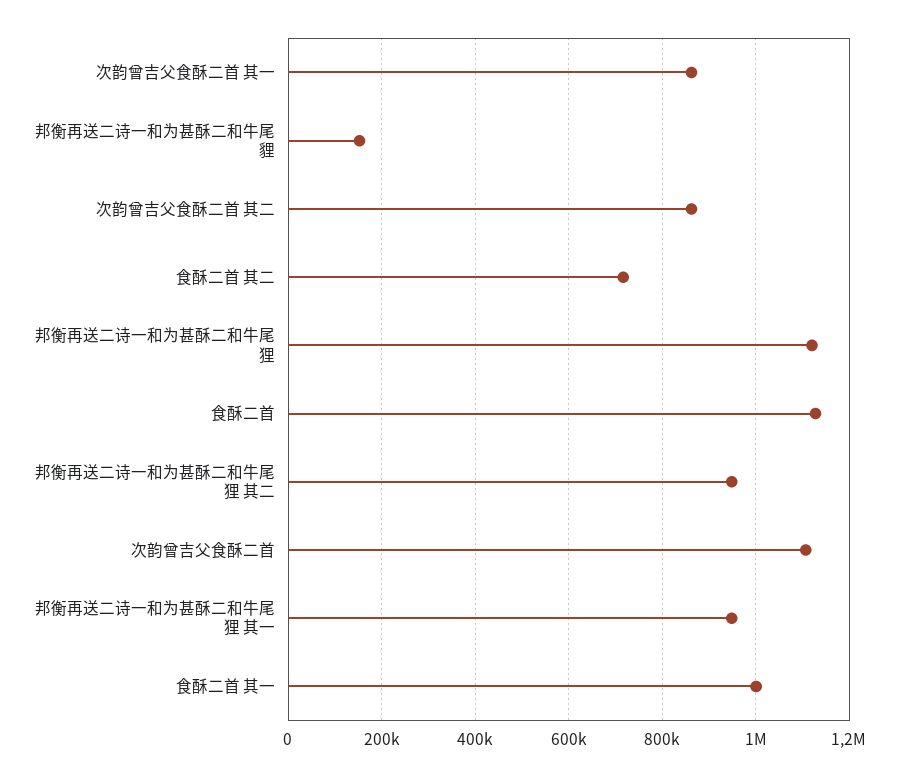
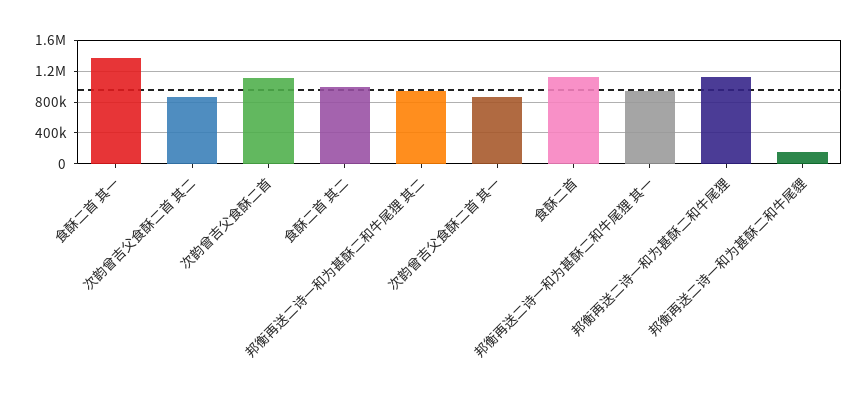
  {
    "次韵曾吉父食酥二首 其一": 860000,
    "邦衡再送二诗一和为甚酥二和牛尾貍": 160000,
    "次韵曾吉父食酥二首 其二": 860000,
-   "食酥二首 其二": 720000,
+   "食酥二首 其二": 1000000,
    "邦衡再送二诗一和为甚酥二和牛尾狸": 1120000,
    "食酥二首": 1120000,
    "邦衡再送二诗一和为甚酥二和牛尾狸 其二": 940000,
    "次韵曾吉父食酥二首": 1100000,
    "邦衡再送二诗一和为甚酥二和牛尾狸 其一": 940000,
-   "食酥二首 其一": 1000000
+   "食酥二首 其一": 1400000
  }

